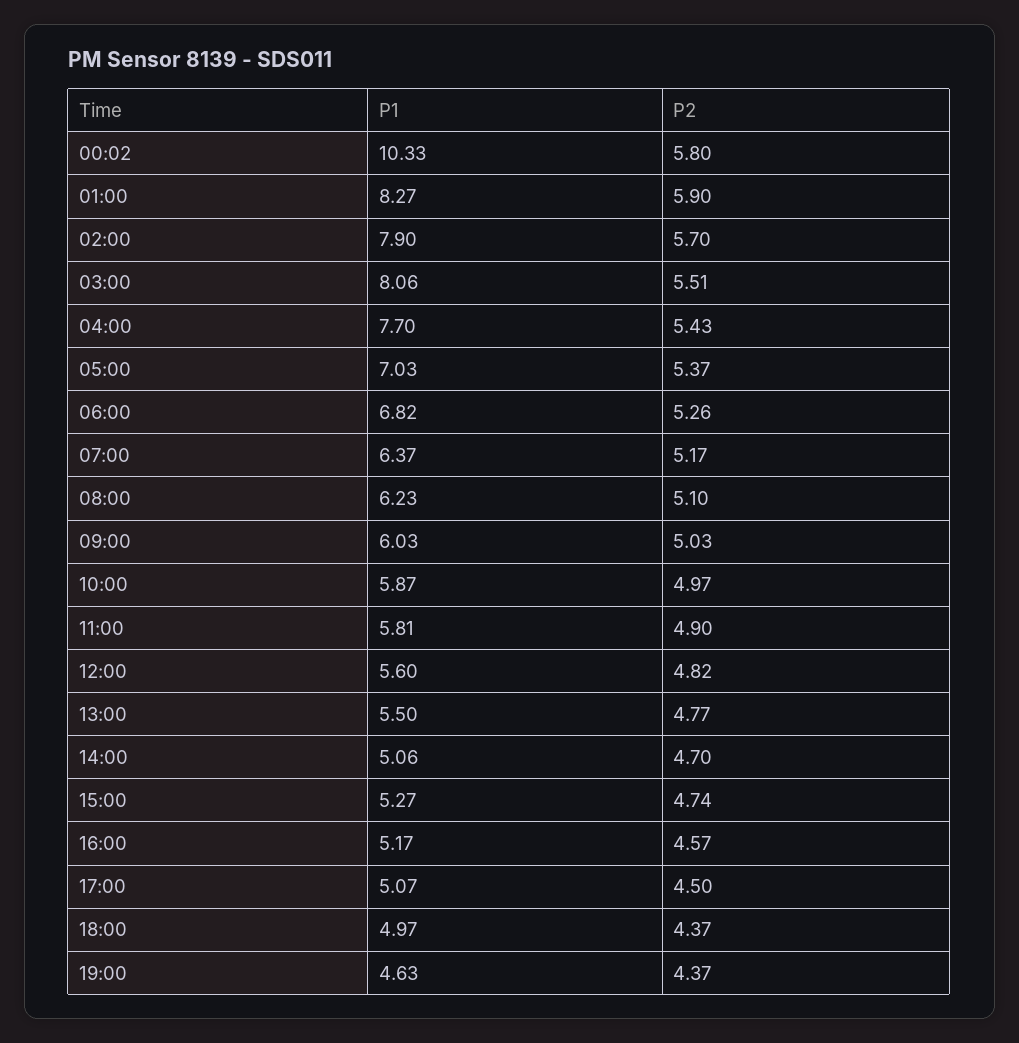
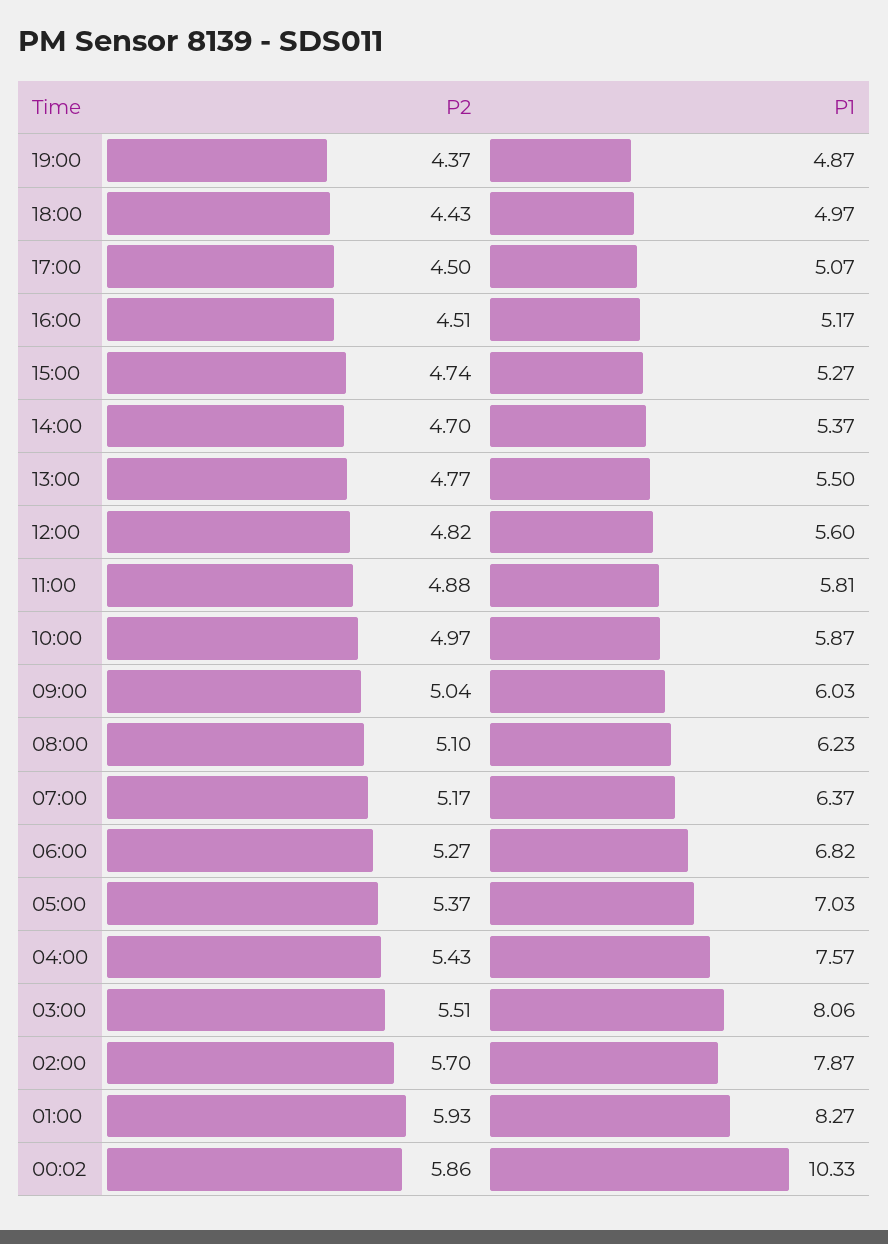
  {
    "P1": {
      "00:02": 10.33,
      "01:00": 8.27,
-     "02:00": 7.9,
+     "02:00": 7.87,
      "03:00": 8.06,
-     "04:00": 7.7,
+     "04:00": 7.57,
      "05:00": 7.03,
      "06:00": 6.82,
      "07:00": 6.37,
      "08:00": 6.23,
      "09:00": 6.03,
      "10:00": 5.87,
      "11:00": 5.81,
      "12:00": 5.6,
      "13:00": 5.5,
-     "14:00": 5.06,
+     "14:00": 5.37,
      "15:00": 5.27,
      "16:00": 5.17,
      "17:00": 5.07,
      "18:00": 4.97,
-     "19:00": 4.63
+     "19:00": 4.87
    },
    "P2": {
-     "00:02": 5.8,
+     "00:02": 5.86,
-     "01:00": 5.9,
+     "01:00": 5.93,
      "02:00": 5.7,
      "03:00": 5.51,
      "04:00": 5.43,
      "05:00": 5.37,
-     "06:00": 5.26,
+     "06:00": 5.27,
      "07:00": 5.17,
      "08:00": 5.1,
-     "09:00": 5.03,
+     "09:00": 5.04,
      "10:00": 4.97,
-     "11:00": 4.9,
+     "11:00": 4.88,
      "12:00": 4.82,
      "13:00": 4.77,
      "14:00": 4.7,
      "15:00": 4.74,
-     "16:00": 4.57,
+     "16:00": 4.51,
      "17:00": 4.5,
-     "18:00": 4.37,
+     "18:00": 4.43,
      "19:00": 4.37
    }
  }

